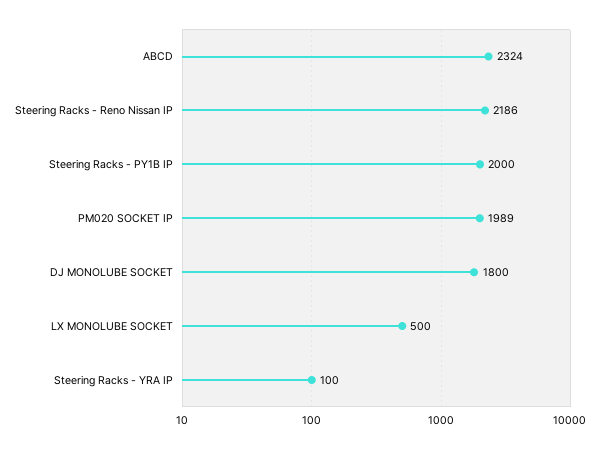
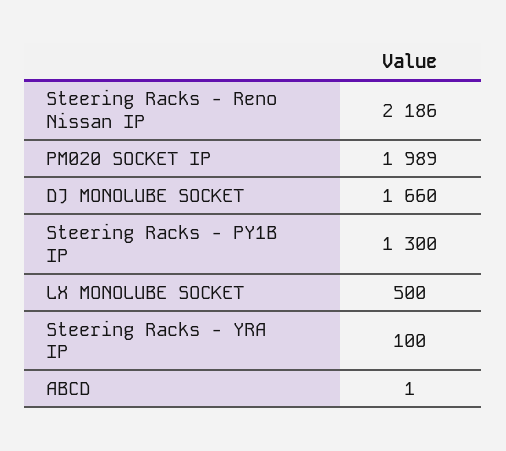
  {
-   "ABCD": 2324,
+   "ABCD": 1,
    "Steering Racks - Reno Nissan IP": 2186,
-   "Steering Racks - PY1B IP": 2000,
+   "Steering Racks - PY1B IP": 1300,
    "PM020 SOCKET IP": 1989,
-   "DJ MONOLUBE SOCKET": 1800,
+   "DJ MONOLUBE SOCKET": 1660,
    "LX MONOLUBE SOCKET": 500,
    "Steering Racks - YRA IP": 100
  }

